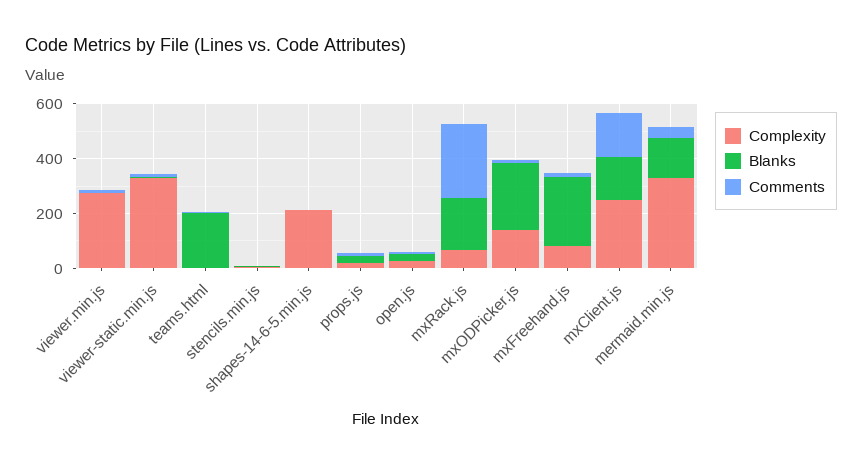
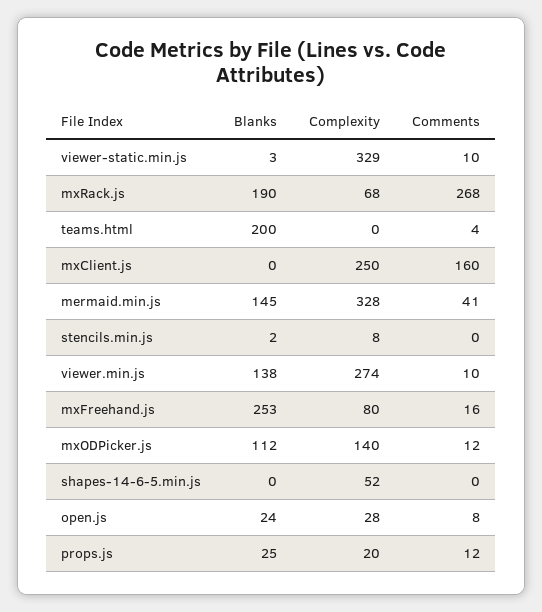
  {
    "Complexity": {
      "viewer.min.js": 274,
      "viewer-static.min.js": 329,
      "teams.html": 0,
      "stencils.min.js": 8,
-     "shapes-14-6-5.min.js": 200,
+     "shapes-14-6-5.min.js": 52,
      "props.js": 20,
      "open.js": 28,
      "mxRack.js": 68,
      "mxODPicker.js": 140,
      "mxFreehand.js": 80,
      "mxClient.js": 250,
      "mermaid.min.js": 328
    },
    "Blanks": {
-     "viewer.min.js": 0,
+     "viewer.min.js": 138,
      "viewer-static.min.js": 3,
      "teams.html": 200,
      "stencils.min.js": 2,
      "shapes-14-6-5.min.js": 0,
      "props.js": 25,
      "open.js": 24,
      "mxRack.js": 190,
-     "mxODPicker.js": 250,
+     "mxODPicker.js": 112,
      "mxFreehand.js": 253,
-     "mxClient.js": 150,
+     "mxClient.js": 0,
      "mermaid.min.js": 145
    },
    "Comments": {
      "viewer.min.js": 10,
      "viewer-static.min.js": 10,
      "teams.html": 4,
      "stencils.min.js": 0,
      "shapes-14-6-5.min.js": 0,
      "props.js": 12,
      "open.js": 8,
      "mxRack.js": 268,
      "mxODPicker.js": 12,
      "mxFreehand.js": 16,
      "mxClient.js": 160,
      "mermaid.min.js": 41
    }
  }

